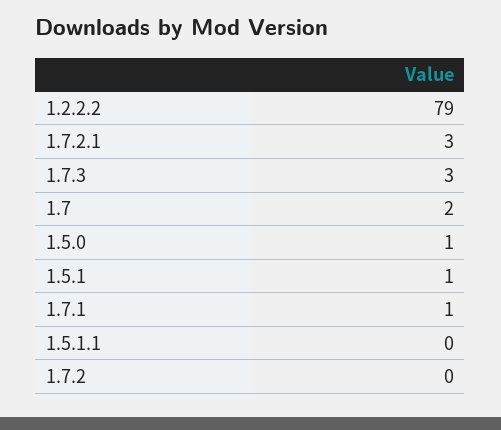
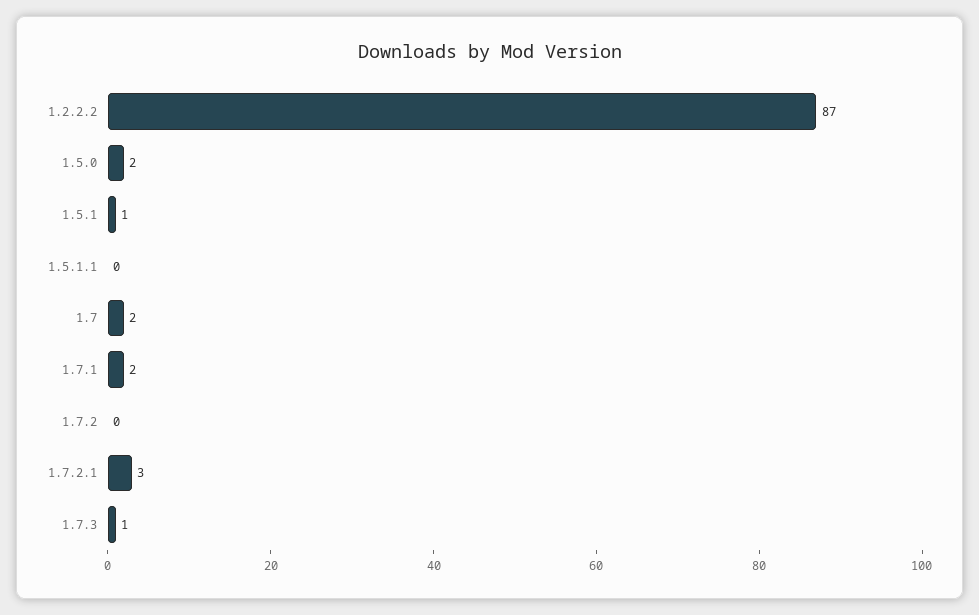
  {
-   "1.2.2.2": 79,
+   "1.2.2.2": 87,
    "1.7.2.1": 3,
-   "1.7.3": 3,
+   "1.7.3": 1,
    "1.7": 2,
-   "1.5.0": 1,
+   "1.5.0": 2,
    "1.5.1": 1,
-   "1.7.1": 1,
+   "1.7.1": 2,
    "1.5.1.1": 0,
    "1.7.2": 0
  }

